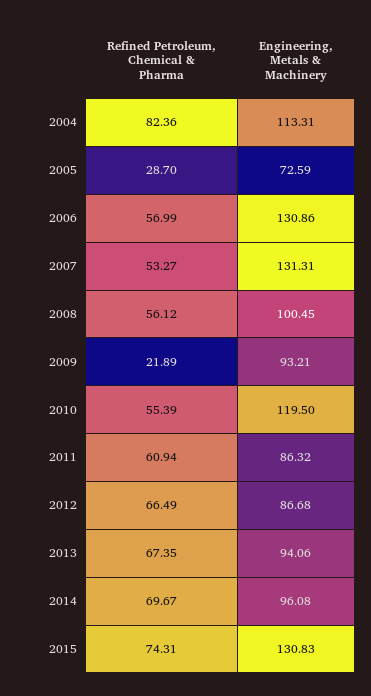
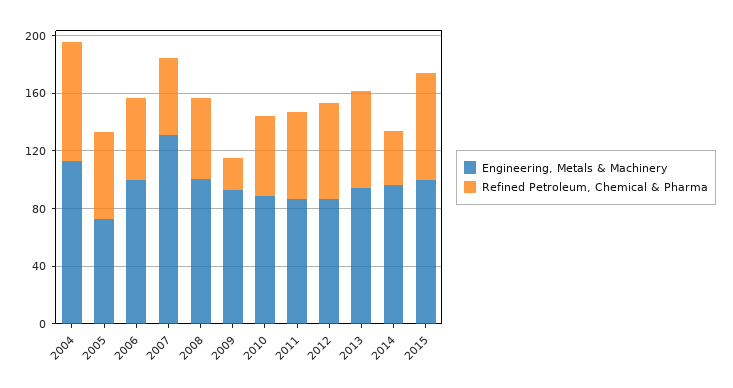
  {
    "Refined Petroleum, Chemical & Pharma": {
      "2004": 82.36,
-     "2005": 28.7,
+     "2005": 60,
      "2006": 56.99,
      "2007": 53.27,
      "2008": 56.12,
      "2009": 21.89,
      "2010": 55.39,
      "2011": 60.94,
      "2012": 66.49,
      "2013": 67.35,
-     "2014": 69.67,
+     "2014": 40,
      "2015": 74.31
    },
    "Engineering, Metals & Machinery": {
      "2004": 113.31,
      "2005": 72.59,
-     "2006": 130.86,
+     "2006": 100,
      "2007": 131.31,
      "2008": 100.45,
      "2009": 93.21,
-     "2010": 119.5,
+     "2010": 90,
      "2011": 86.32,
      "2012": 86.68,
      "2013": 94.06,
      "2014": 96.08,
-     "2015": 130.83
+     "2015": 100
    }
  }

